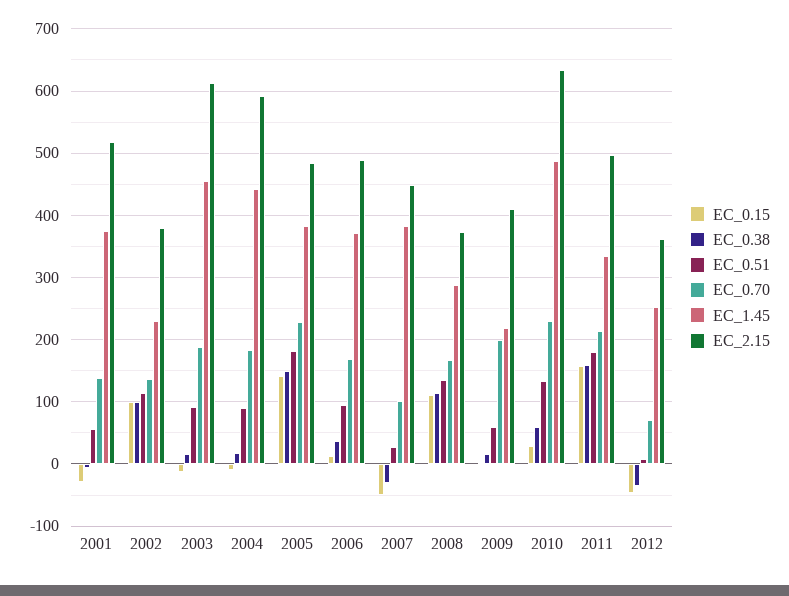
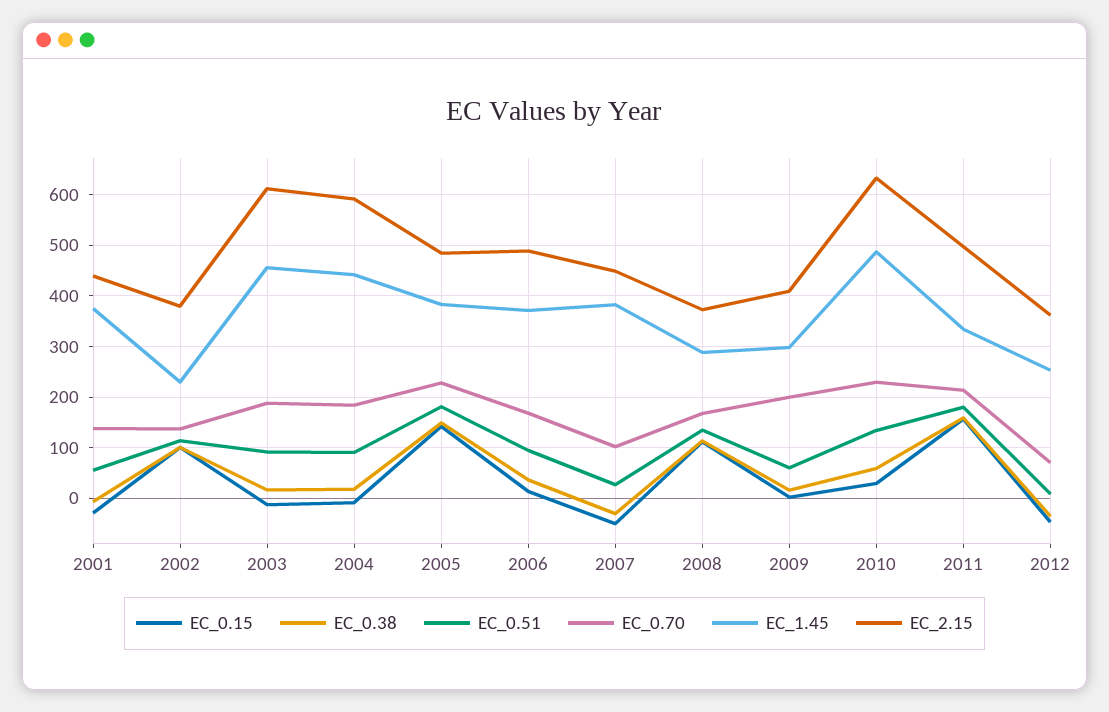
  {
    "EC_0.15": {
      "2001": -30,
      "2002": 100,
      "2003": -10,
      "2004": -10,
      "2005": 140,
      "2006": 10,
      "2007": -50,
      "2008": 110,
      "2009": 0,
      "2010": 30,
      "2011": 160,
      "2012": -50
    },
    "EC_0.38": {
      "2001": -10,
      "2002": 100,
      "2003": 20,
      "2004": 20,
      "2005": 150,
      "2006": 40,
      "2007": -30,
      "2008": 110,
      "2009": 20,
      "2010": 60,
      "2011": 160,
      "2012": -40
    },
    "EC_0.51": {
      "2001": 60,
      "2002": 110,
      "2003": 90,
      "2004": 90,
      "2005": 180,
      "2006": 90,
      "2007": 30,
      "2008": 130,
      "2009": 60,
      "2010": 130,
      "2011": 180,
      "2012": 10
    },
    "EC_0.70": {
      "2001": 140,
      "2002": 140,
      "2003": 190,
      "2004": 180,
      "2005": 230,
      "2006": 170,
      "2007": 100,
      "2008": 170,
      "2009": 200,
      "2010": 230,
      "2011": 210,
      "2012": 70
    },
    "EC_1.45": {
      "2001": 370,
      "2002": 230,
      "2003": 460,
      "2004": 440,
      "2005": 380,
      "2006": 370,
      "2007": 380,
      "2008": 290,
-     "2009": 220,
+     "2009": 300,
      "2010": 490,
      "2011": 330,
      "2012": 250
    },
    "EC_2.15": {
-     "2001": 520,
+     "2001": 440,
      "2002": 380,
      "2003": 610,
      "2004": 590,
      "2005": 480,
      "2006": 490,
      "2007": 450,
      "2008": 370,
      "2009": 410,
      "2010": 630,
      "2011": 500,
      "2012": 360
    }
  }

